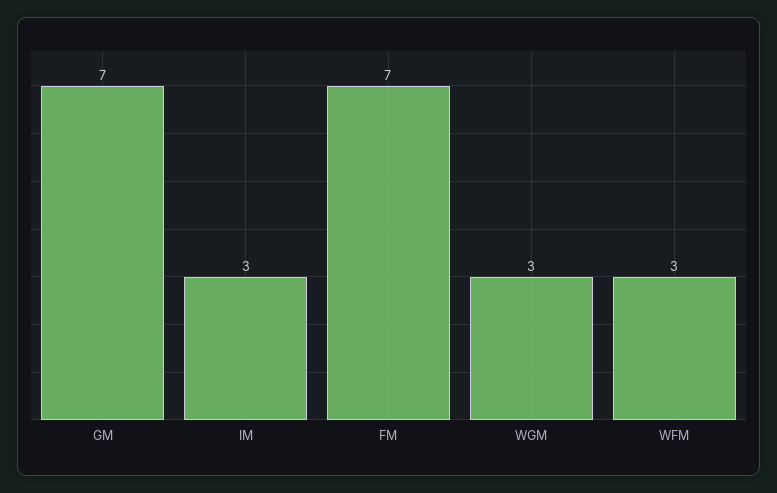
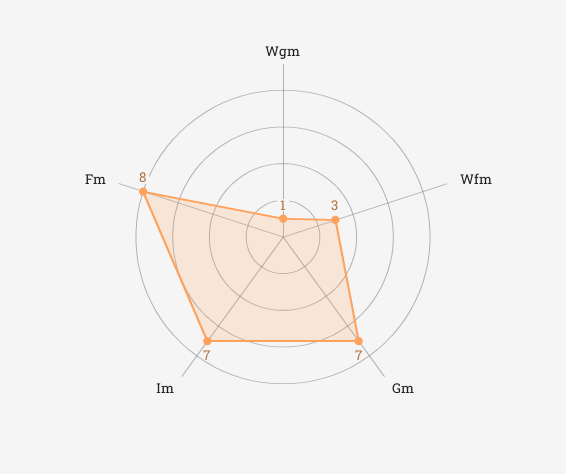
  {
    "GM": 7,
-   "IM": 3,
+   "IM": 7,
-   "FM": 7,
+   "FM": 8,
-   "WGM": 3,
+   "WGM": 1,
    "WFM": 3
  }

